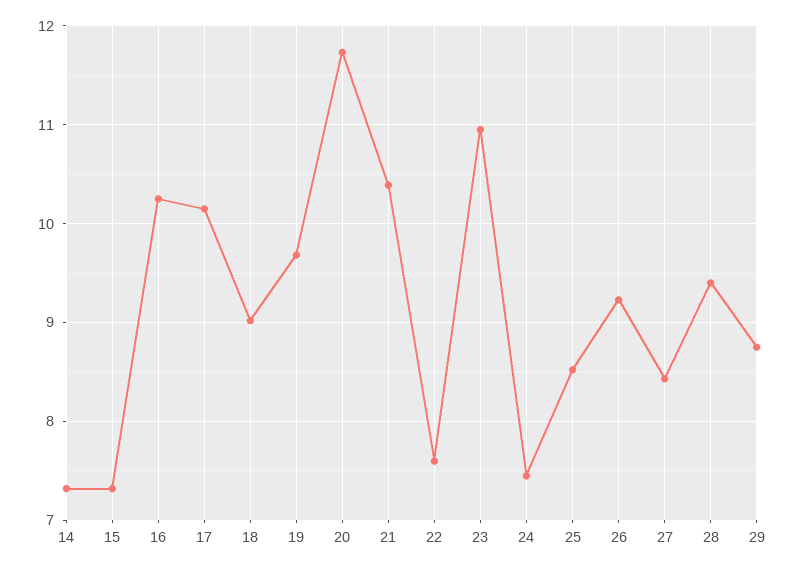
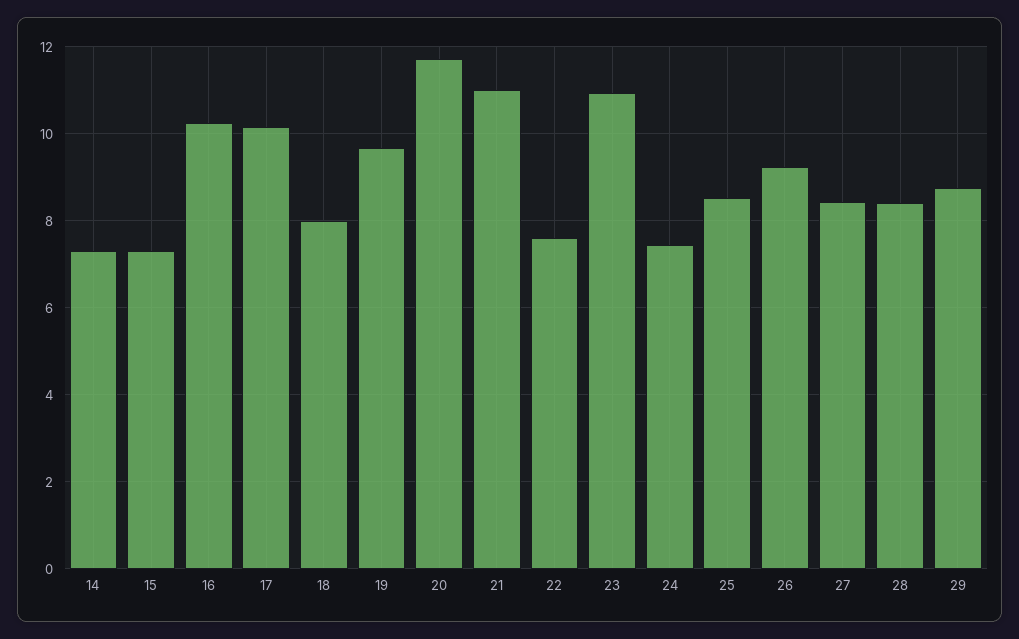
  {
    "14": 7.3,
    "15": 7.3,
    "16": 10.3,
    "17": 10.2,
-   "18": 9,
+   "18": 8,
    "19": 9.7,
    "20": 11.7,
-   "21": 10.4,
+   "21": 11,
    "22": 7.6,
    "23": 11,
    "24": 7.5,
    "25": 8.5,
    "26": 9.2,
    "27": 8.4,
-   "28": 9.4,
+   "28": 8.4,
    "29": 8.8
  }

